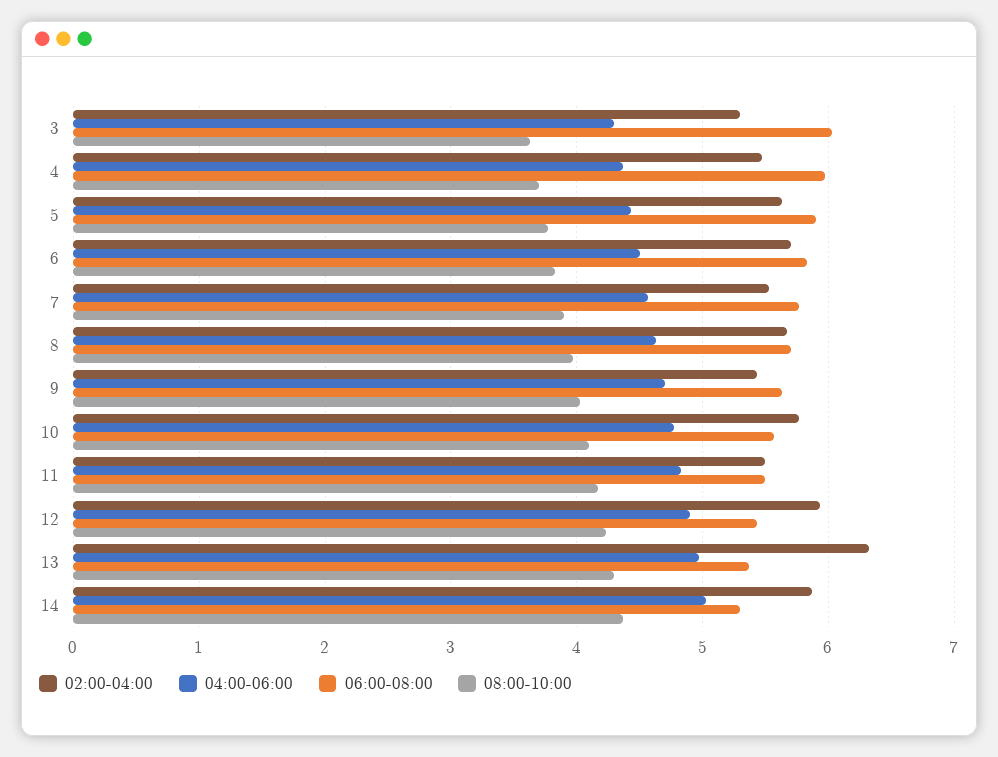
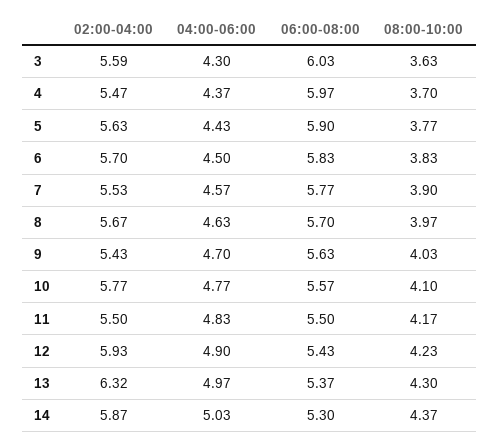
  {
    "02:00-04:00": {
-     "3": 5.3,
+     "3": 5.59,
      "4": 5.47,
      "5": 5.63,
      "6": 5.7,
      "7": 5.53,
      "8": 5.67,
      "9": 5.43,
      "10": 5.77,
      "11": 5.5,
      "12": 5.93,
      "13": 6.32,
      "14": 5.87
    },
    "04:00-06:00": {
      "3": 4.3,
      "4": 4.37,
      "5": 4.43,
      "6": 4.5,
      "7": 4.57,
      "8": 4.63,
      "9": 4.7,
      "10": 4.77,
      "11": 4.83,
      "12": 4.9,
      "13": 4.97,
      "14": 5.03
    },
    "06:00-08:00": {
      "3": 6.03,
      "4": 5.97,
      "5": 5.9,
      "6": 5.83,
      "7": 5.77,
      "8": 5.7,
      "9": 5.63,
      "10": 5.57,
      "11": 5.5,
      "12": 5.43,
      "13": 5.37,
      "14": 5.3
    },
    "08:00-10:00": {
      "3": 3.63,
      "4": 3.7,
      "5": 3.77,
      "6": 3.83,
      "7": 3.9,
      "8": 3.97,
      "9": 4.03,
      "10": 4.1,
      "11": 4.17,
      "12": 4.23,
      "13": 4.3,
      "14": 4.37
    }
  }

